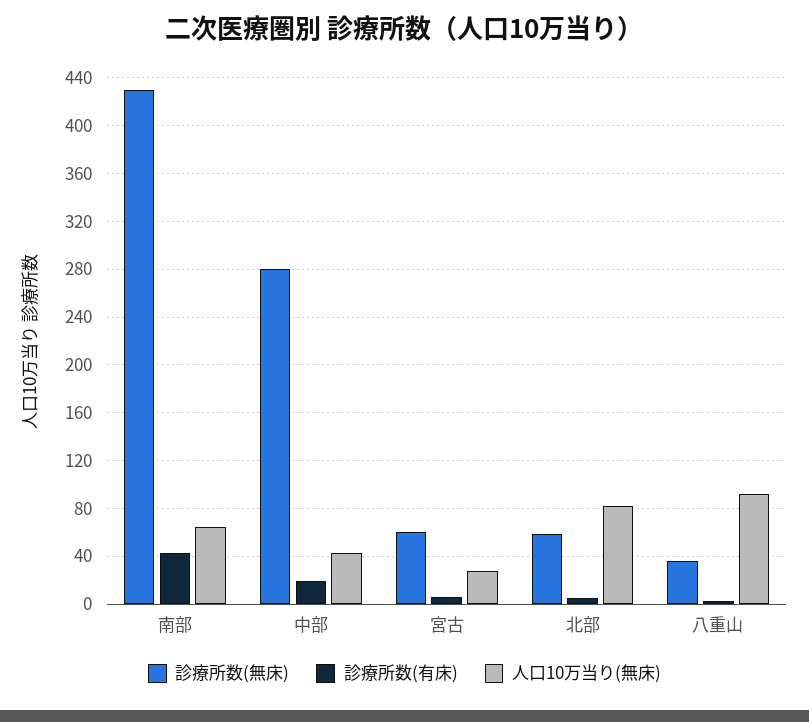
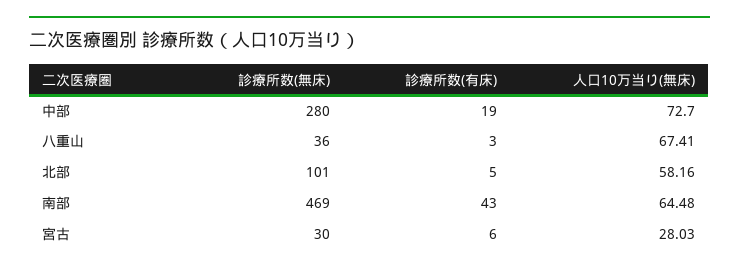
  {
    "診療所数(無床)": {
-     "南部": 430,
+     "南部": 469,
      "中部": 280,
-     "宮古": 60,
+     "宮古": 30,
-     "北部": 60,
+     "北部": 101,
      "八重山": 36
    },
    "診療所数(有床)": {
      "南部": 43,
      "中部": 19,
      "宮古": 6,
      "北部": 5,
      "八重山": 3
    },
    "人口10万当り(無床)": {
      "南部": 64.48,
-     "中部": 40,
+     "中部": 72.7,
      "宮古": 28.03,
-     "北部": 80,
+     "北部": 58.16,
-     "八重山": 90
+     "八重山": 67.41
    }
  }

